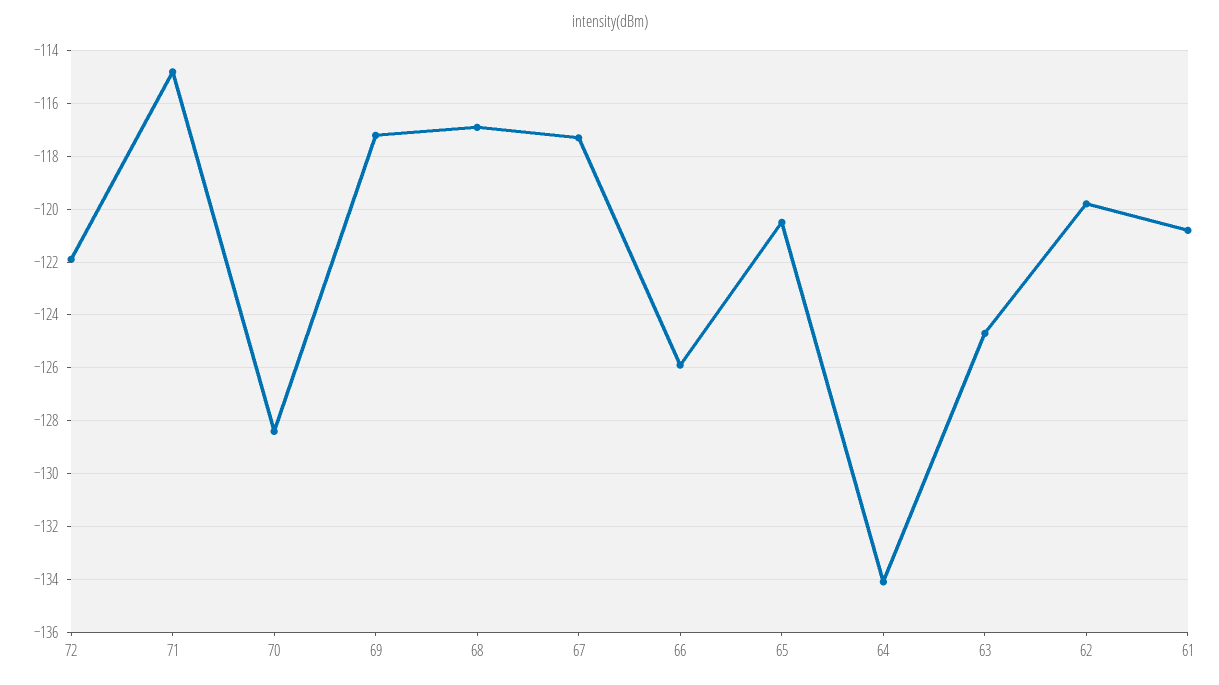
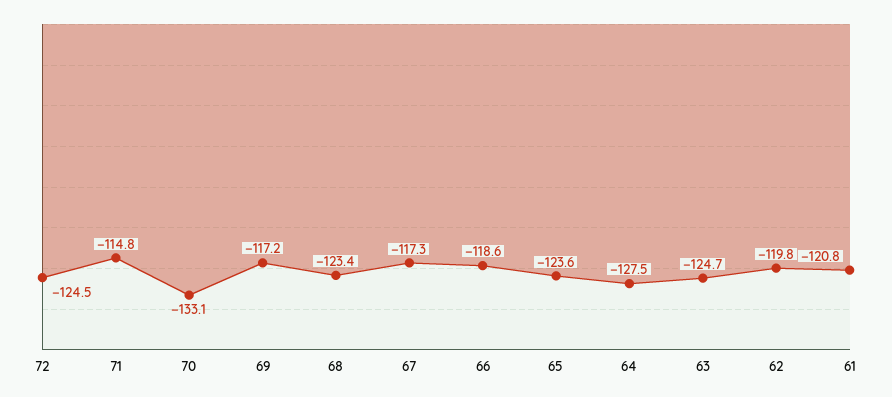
  {
-   "72": -122,
+   "72": -124.5,
    "71": -114.8,
-   "70": -128.5,
+   "70": -133.1,
    "69": -117.2,
-   "68": -117,
+   "68": -123.4,
    "67": -117.3,
-   "66": -126,
+   "66": -118.6,
-   "65": -120.5,
+   "65": -123.6,
-   "64": -134,
+   "64": -127.5,
    "63": -124.7,
    "62": -119.8,
    "61": -120.8
  }

